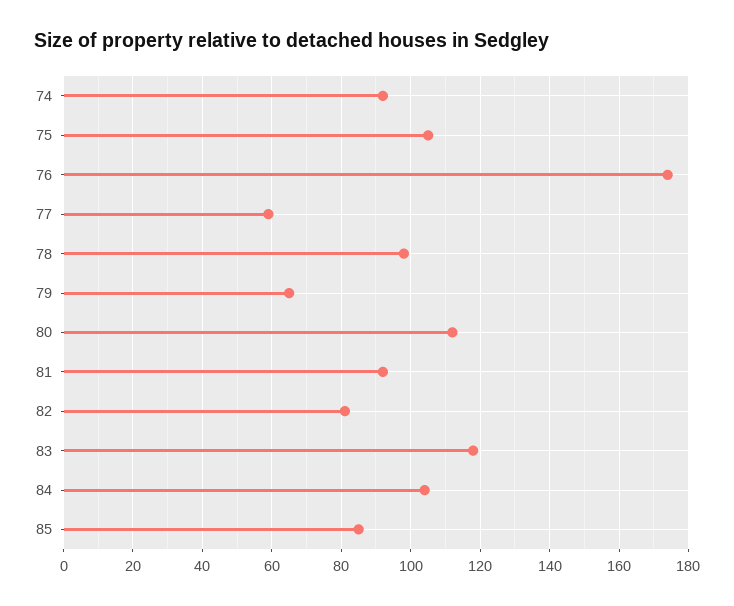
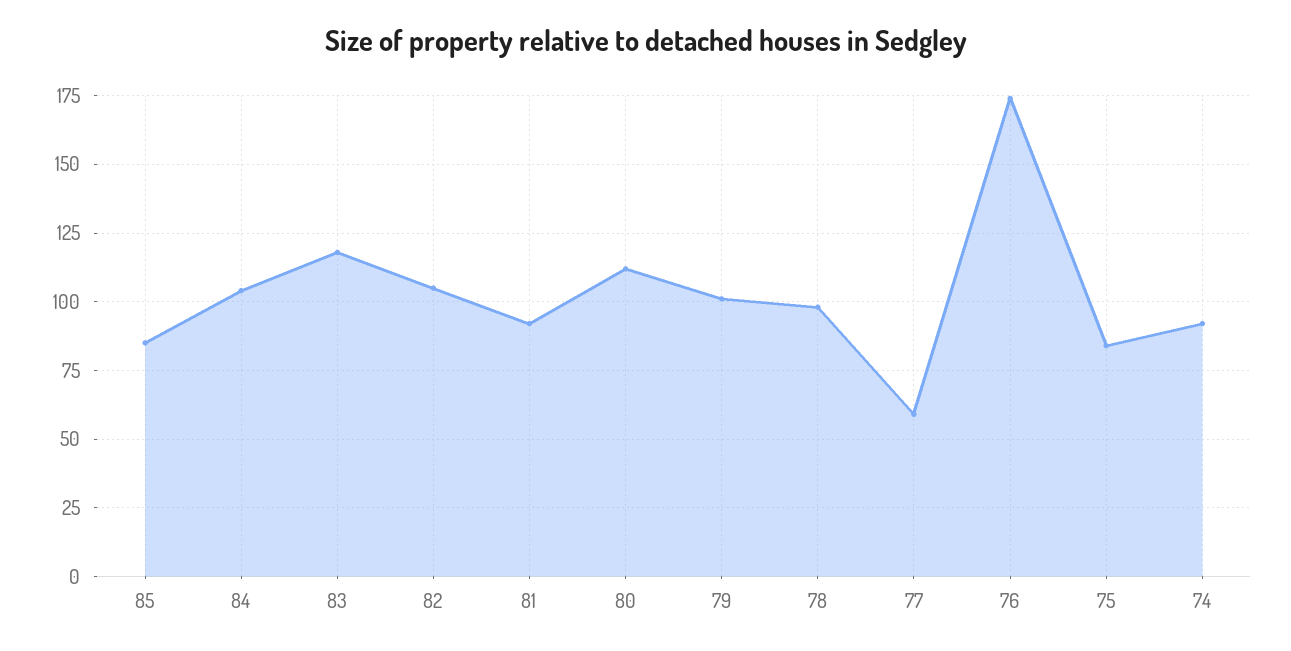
  {
    "74": 90,
-   "75": 105,
+   "75": 85,
    "76": 175,
    "77": 60,
    "78": 100,
-   "79": 65,
+   "79": 100,
    "80": 110,
    "81": 90,
-   "82": 80,
+   "82": 105,
    "83": 120,
    "84": 105,
    "85": 85
  }

